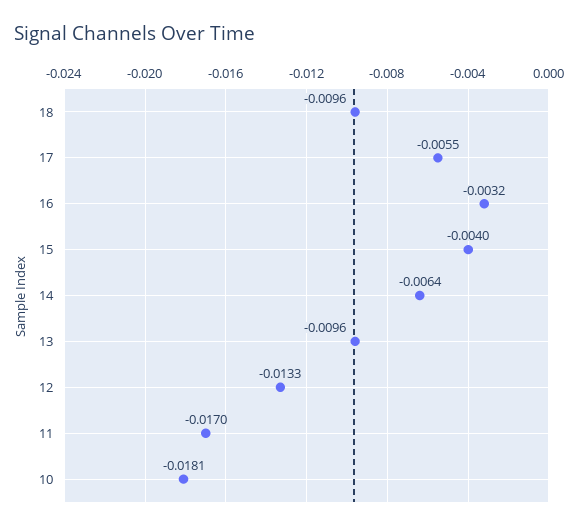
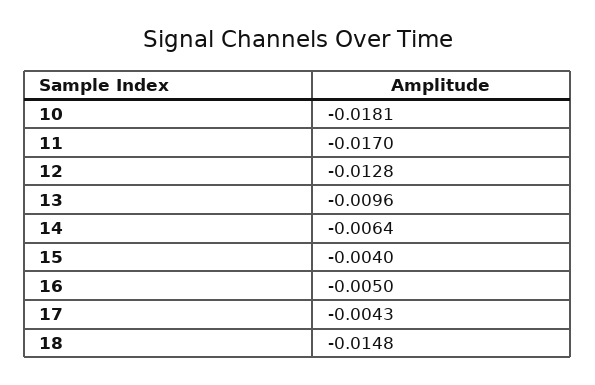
  {
-   "18": -0.0096,
+   "18": -0.0148,
-   "17": -0.0055,
+   "17": -0.0043,
-   "16": -0.0032,
+   "16": -0.005,
    "15": -0.004,
    "14": -0.0064,
    "13": -0.0096,
-   "12": -0.0133,
+   "12": -0.0128,
    "11": -0.017,
    "10": -0.0181
  }

